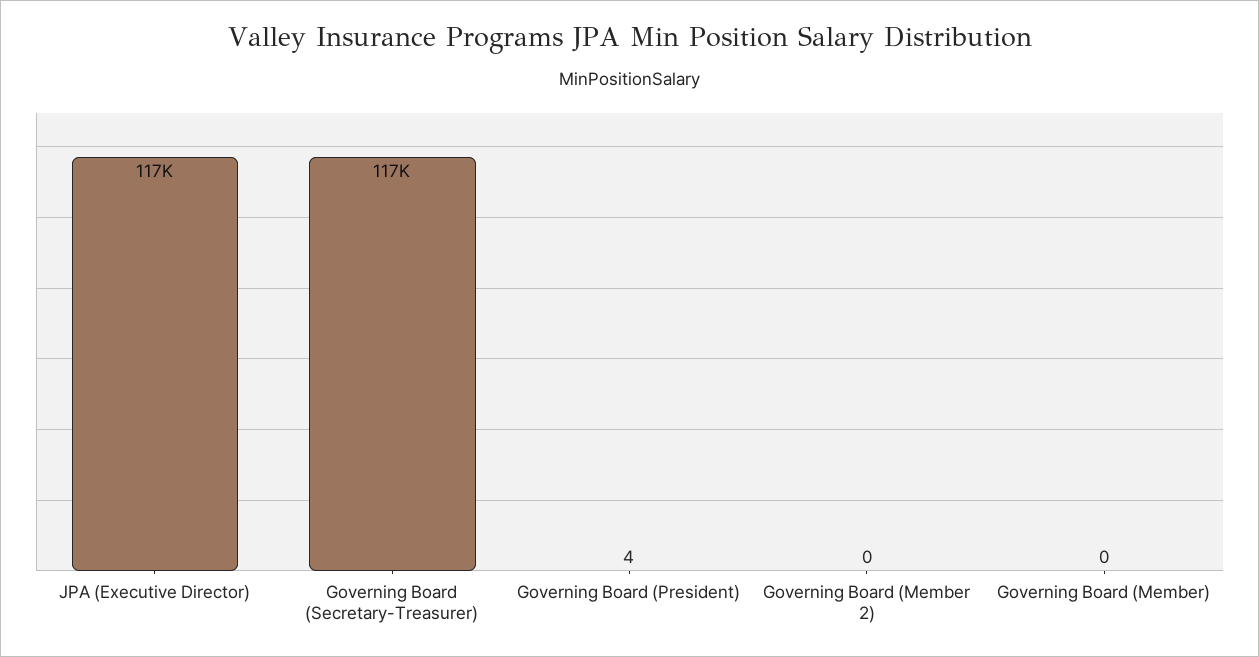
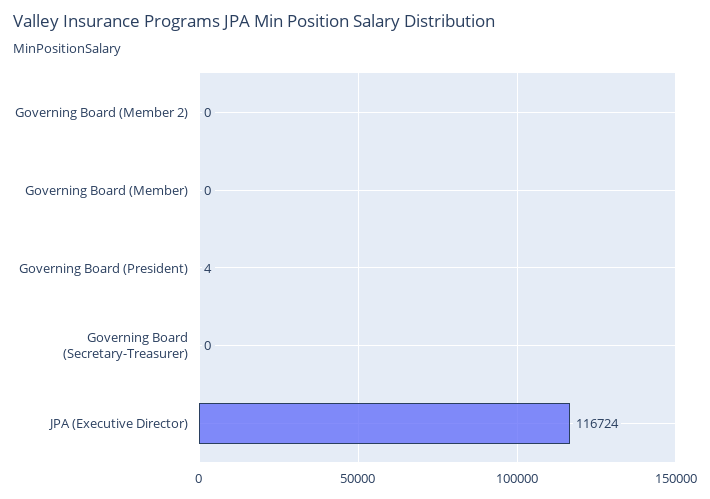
  {
    "JPA (Executive Director)": 116724,
-   "Governing Board (Secretary-Treasurer)": 117000,
+   "Governing Board (Secretary-Treasurer)": 0,
    "Governing Board (President)": 4,
    "Governing Board (Member 2)": 0,
    "Governing Board (Member)": 0
  }

